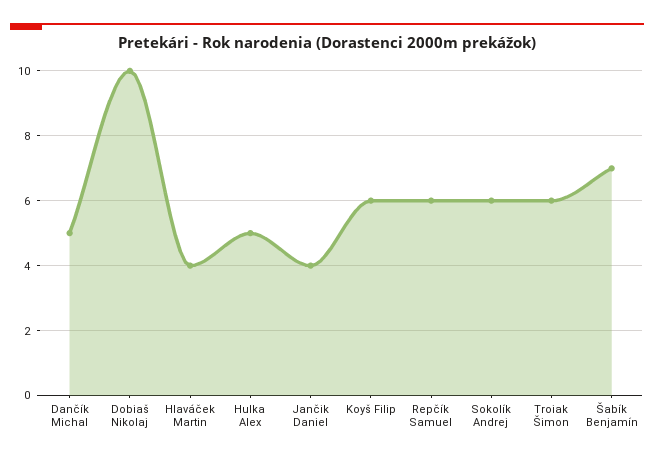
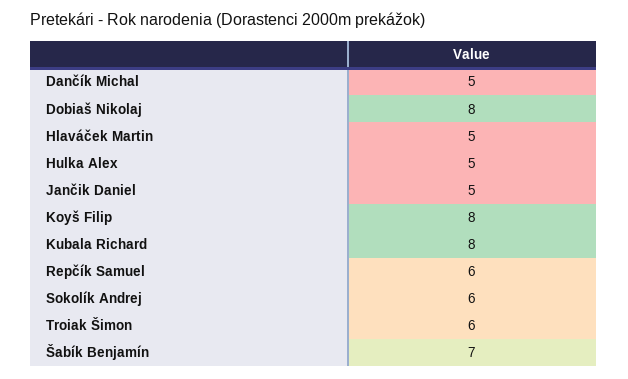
  {
    "Dančík Michal": 5,
-   "Dobiaš Nikolaj": 10,
+   "Dobiaš Nikolaj": 8,
-   "Hlaváček Martin": 4,
+   "Hlaváček Martin": 5,
    "Hulka Alex": 5,
-   "Jančik Daniel": 4,
+   "Jančik Daniel": 5,
-   "Koyš Filip": 6,
+   "Koyš Filip": 8,
    "Repčík Samuel": 6,
    "Sokolík Andrej": 6,
    "Troiak Šimon": 6,
-   "Šabík Benjamín": 7
+   "Šabík Benjamín": 7,
+   "Kubala Richard": 8
  }

